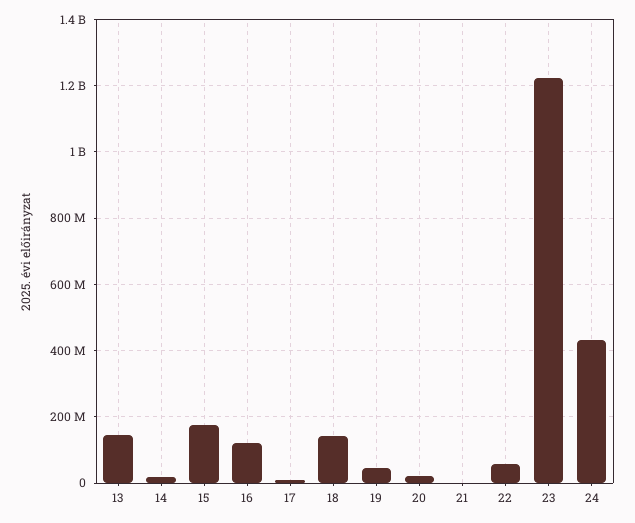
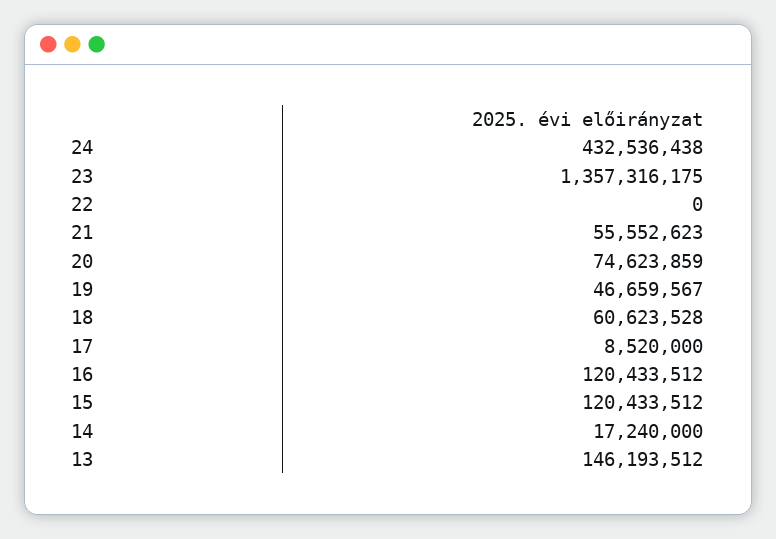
  {
    "13": 146193512,
    "14": 17240000,
-   "15": 180000000,
+   "15": 120433512,
    "16": 120433512,
    "17": 8520000,
-   "18": 140000000,
+   "18": 60623528,
    "19": 46659567,
-   "20": 20000000,
+   "20": 74623859,
-   "21": 0,
+   "21": 55552623,
-   "22": 60000000,
+   "22": 0,
-   "23": 1220000000,
+   "23": 1357316175,
    "24": 432536438
  }

